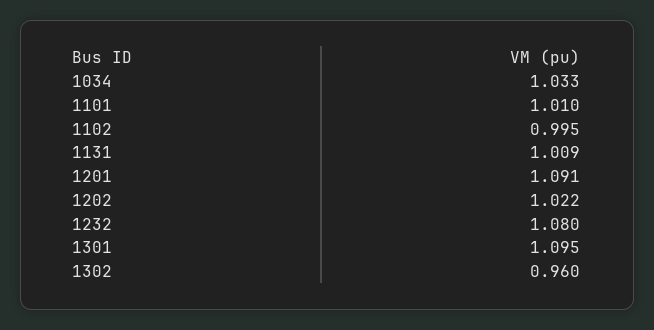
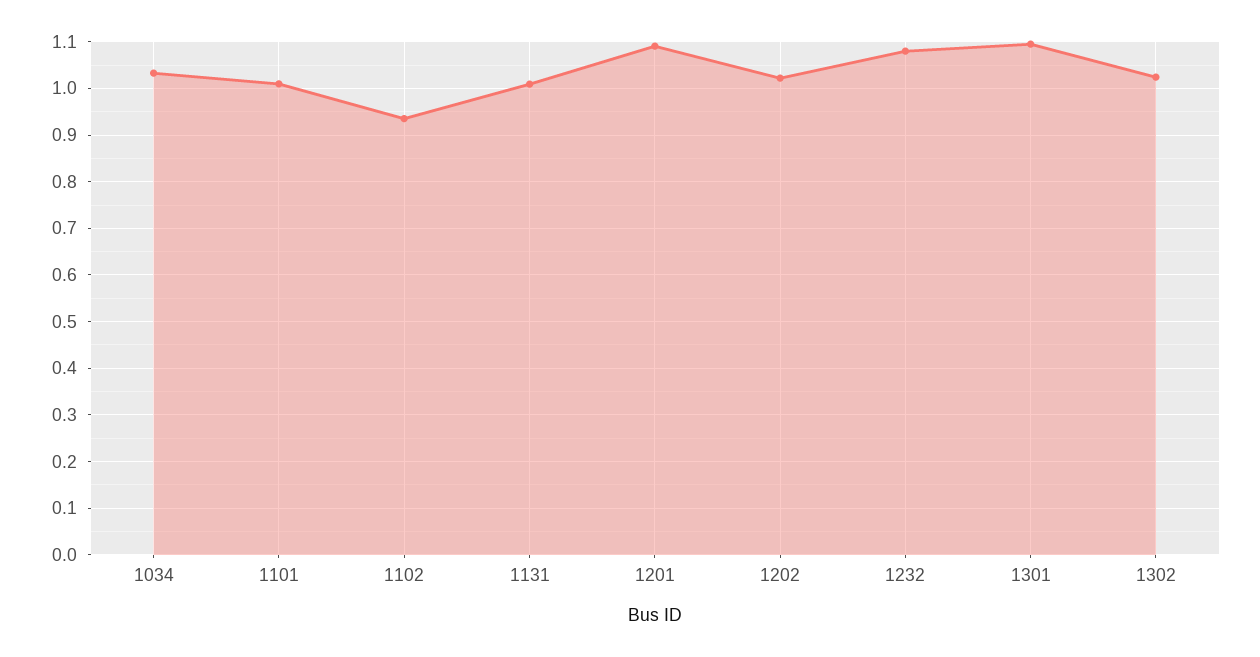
  {
    "1034": 1.033,
    "1101": 1.01,
-   "1102": 0.995,
+   "1102": 0.94,
    "1131": 1.009,
    "1201": 1.091,
    "1202": 1.022,
    "1232": 1.08,
    "1301": 1.095,
-   "1302": 0.96
+   "1302": 1.02
  }

